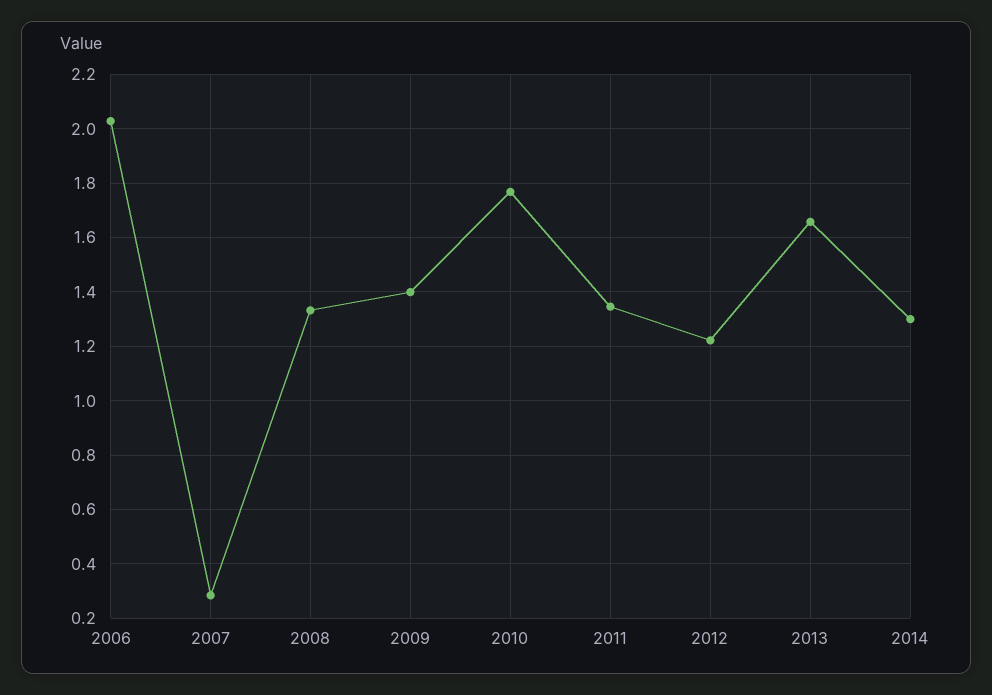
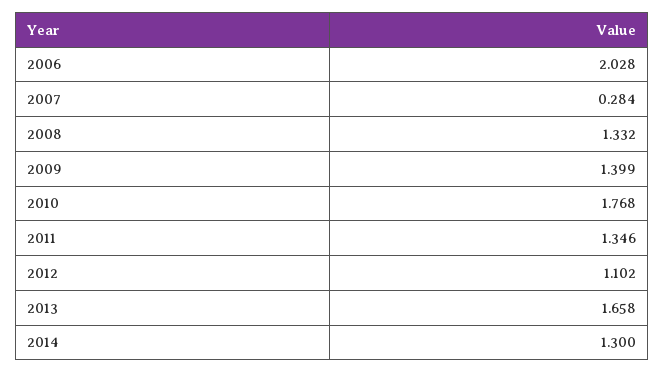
  {
    "2006": 2.028,
    "2007": 0.284,
    "2008": 1.332,
    "2009": 1.399,
    "2010": 1.768,
    "2011": 1.346,
-   "2012": 1.225,
+   "2012": 1.102,
    "2013": 1.658,
    "2014": 1.3
  }

